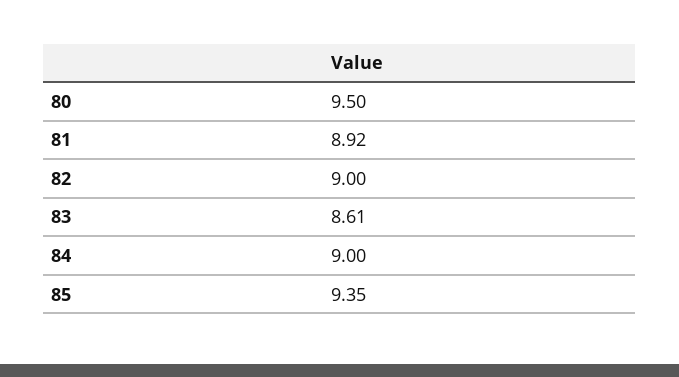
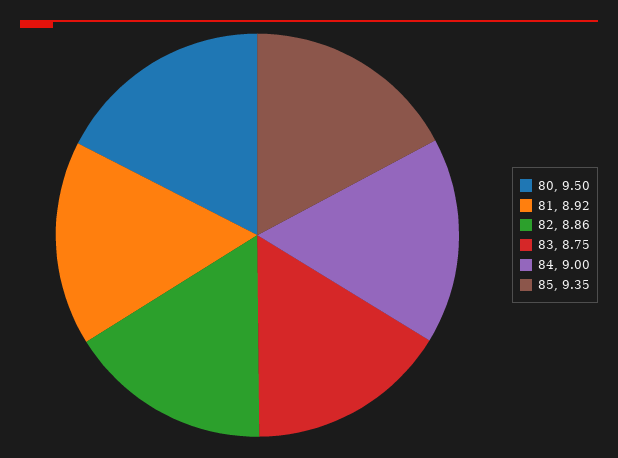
  {
    "80": 9.5,
    "81": 8.92,
-   "82": 9,
+   "82": 8.86,
-   "83": 8.61,
+   "83": 8.75,
    "84": 9,
    "85": 9.35
  }

